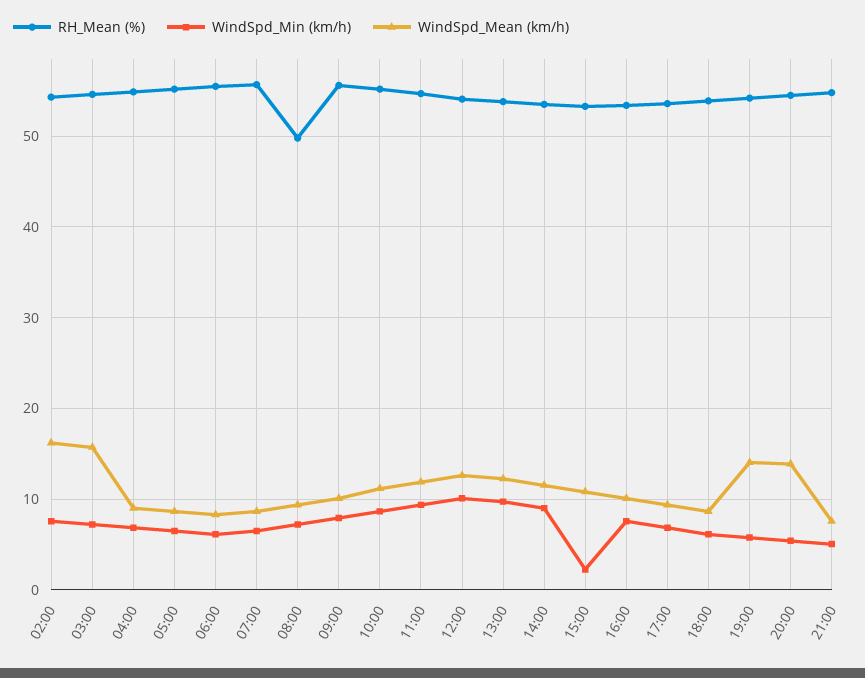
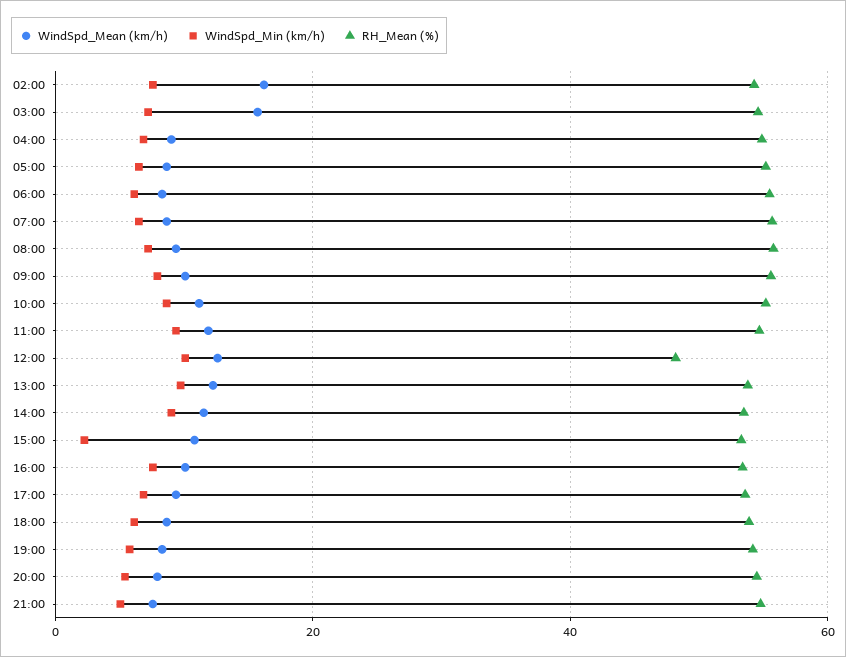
  {
    "RH_Mean (%)": {
      "02:00": 54,
      "03:00": 55,
      "04:00": 55,
      "05:00": 55,
      "06:00": 56,
      "07:00": 56,
-     "08:00": 50,
+     "08:00": 56,
      "09:00": 56,
      "10:00": 55,
      "11:00": 55,
-     "12:00": 54,
+     "12:00": 48,
      "13:00": 54,
      "14:00": 54,
      "15:00": 53,
      "16:00": 53,
      "17:00": 54,
      "18:00": 54,
      "19:00": 54,
      "20:00": 55,
      "21:00": 55
    },
    "WindSpd_Min (km/h)": {
      "02:00": 8,
      "03:00": 7,
      "04:00": 7,
      "05:00": 6,
      "06:00": 6,
      "07:00": 6,
      "08:00": 7,
      "09:00": 8,
      "10:00": 9,
      "11:00": 9,
      "12:00": 10,
      "13:00": 10,
      "14:00": 9,
      "15:00": 2,
      "16:00": 8,
      "17:00": 7,
      "18:00": 6,
      "19:00": 6,
      "20:00": 5,
      "21:00": 5
    },
    "WindSpd_Mean (km/h)": {
      "02:00": 16,
      "03:00": 16,
      "04:00": 9,
      "05:00": 9,
      "06:00": 8,
      "07:00": 9,
      "08:00": 9,
      "09:00": 10,
      "10:00": 11,
      "11:00": 12,
      "12:00": 13,
      "13:00": 12,
      "14:00": 12,
      "15:00": 11,
      "16:00": 10,
      "17:00": 9,
      "18:00": 9,
-     "19:00": 14,
+     "19:00": 8,
-     "20:00": 14,
+     "20:00": 8,
      "21:00": 8
    }
  }

